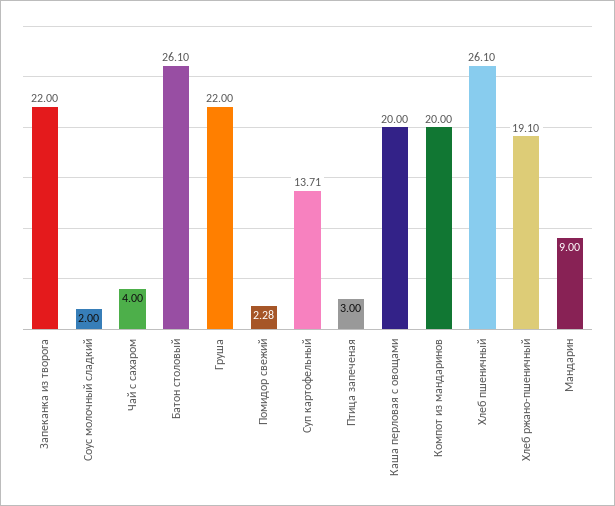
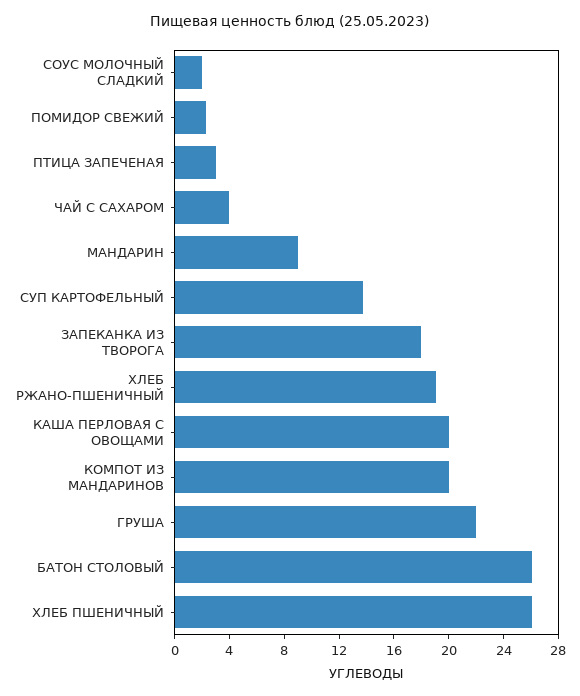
  {
-   "Запеканка из творога": 22,
+   "Запеканка из творога": 18,
    "Соус молочный сладкий": 2,
    "Чай с сахаром": 4,
    "Батон столовый": 26.1,
    "Груша": 22,
    "Помидор свежий": 2.28,
    "Суп картофельный": 13.71,
    "Птица запеченая": 3,
    "Каша перловая с овощами": 20,
    "Компот из мандаринов": 20,
    "Хлеб пшеничный": 26.1,
    "Хлеб ржано-пшеничный": 19.1,
    "Мандарин": 9
  }

